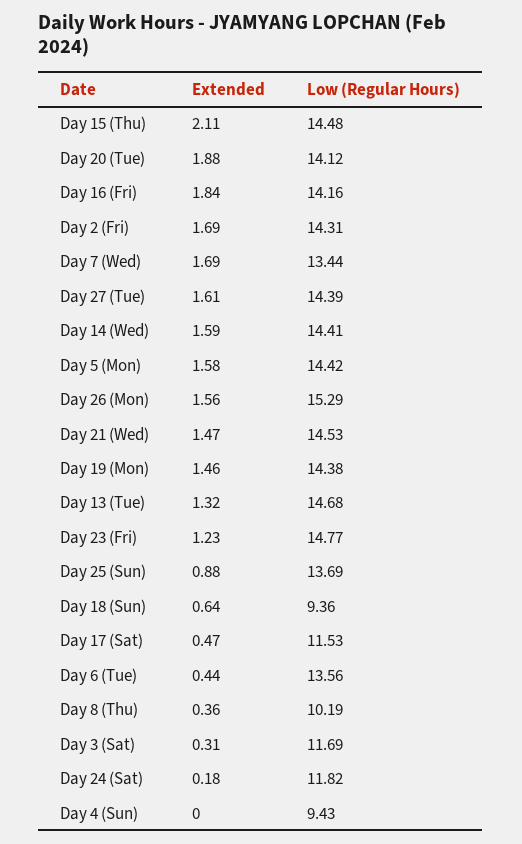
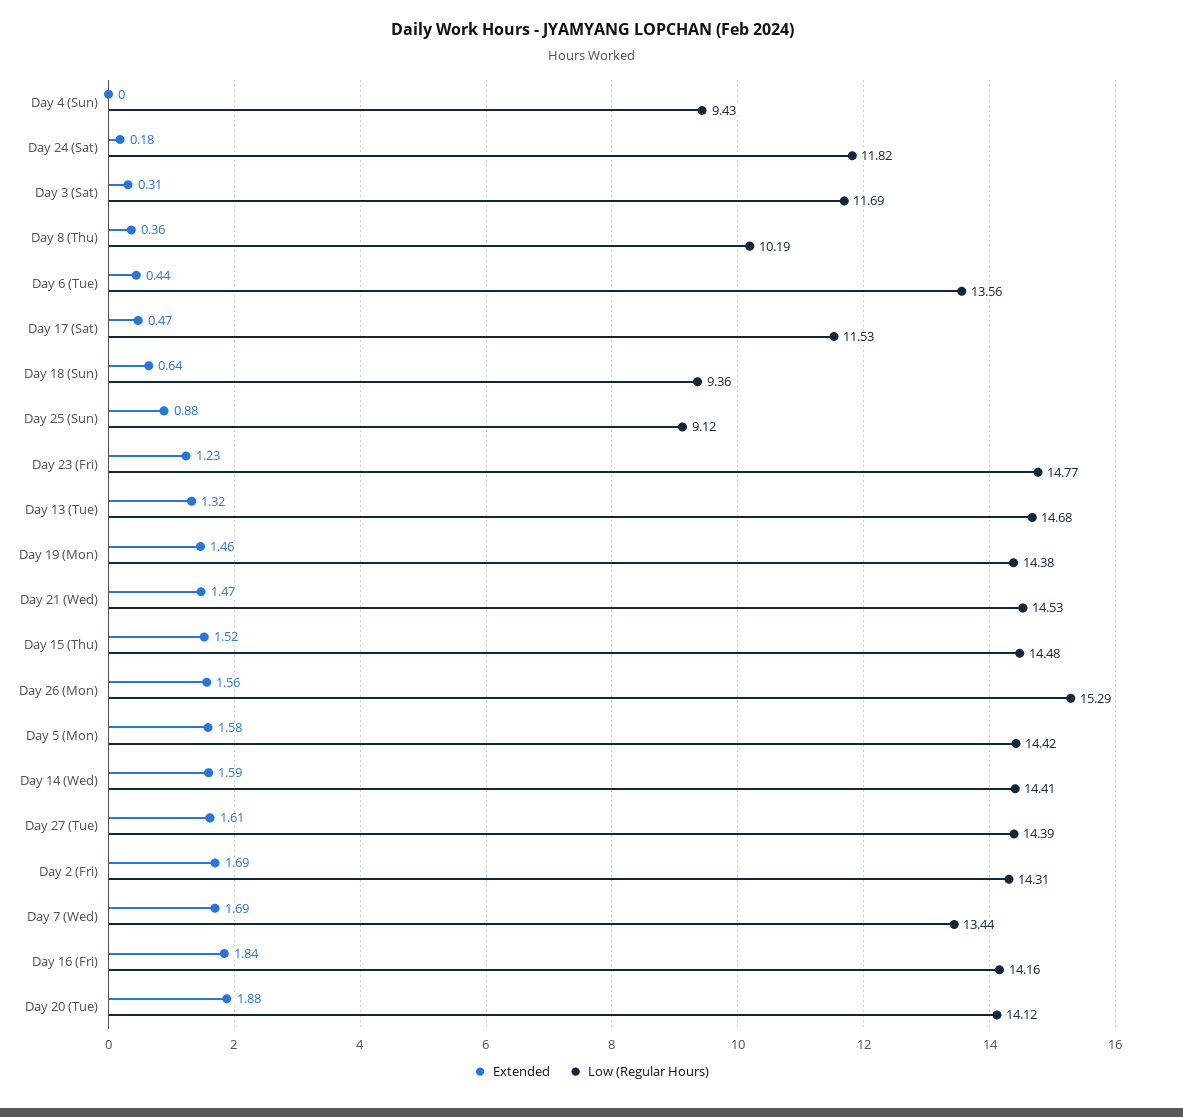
  {
    "Extended": {
-     "Day 15 (Thu)": 2.11,
+     "Day 15 (Thu)": 1.52,
      "Day 20 (Tue)": 1.88,
      "Day 16 (Fri)": 1.84,
      "Day 2 (Fri)": 1.69,
      "Day 7 (Wed)": 1.69,
      "Day 27 (Tue)": 1.61,
      "Day 14 (Wed)": 1.59,
      "Day 5 (Mon)": 1.58,
      "Day 26 (Mon)": 1.56,
      "Day 21 (Wed)": 1.47,
      "Day 19 (Mon)": 1.46,
      "Day 13 (Tue)": 1.32,
      "Day 23 (Fri)": 1.23,
      "Day 25 (Sun)": 0.88,
      "Day 18 (Sun)": 0.64,
      "Day 17 (Sat)": 0.47,
      "Day 6 (Tue)": 0.44,
      "Day 8 (Thu)": 0.36,
      "Day 3 (Sat)": 0.31,
      "Day 24 (Sat)": 0.18,
      "Day 4 (Sun)": 0
    },
    "Low (Regular Hours)": {
      "Day 15 (Thu)": 14.48,
      "Day 20 (Tue)": 14.12,
      "Day 16 (Fri)": 14.16,
      "Day 2 (Fri)": 14.31,
      "Day 7 (Wed)": 13.44,
      "Day 27 (Tue)": 14.39,
      "Day 14 (Wed)": 14.41,
      "Day 5 (Mon)": 14.42,
      "Day 26 (Mon)": 15.29,
      "Day 21 (Wed)": 14.53,
      "Day 19 (Mon)": 14.38,
      "Day 13 (Tue)": 14.68,
      "Day 23 (Fri)": 14.77,
-     "Day 25 (Sun)": 13.69,
+     "Day 25 (Sun)": 9.12,
      "Day 18 (Sun)": 9.36,
      "Day 17 (Sat)": 11.53,
      "Day 6 (Tue)": 13.56,
      "Day 8 (Thu)": 10.19,
      "Day 3 (Sat)": 11.69,
      "Day 24 (Sat)": 11.82,
      "Day 4 (Sun)": 9.43
    }
  }

